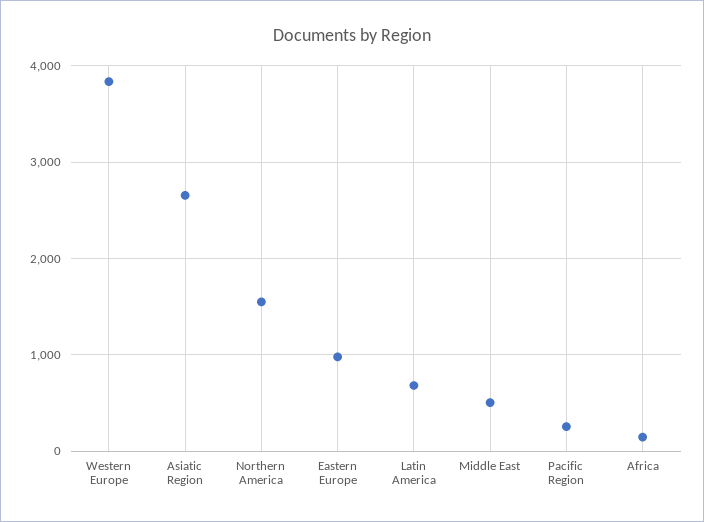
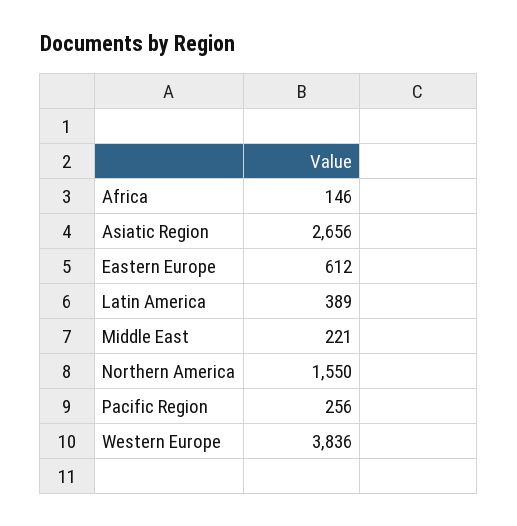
  {
    "Western Europe": 3836,
    "Asiatic Region": 2656,
    "Northern America": 1550,
-   "Eastern Europe": 1000,
+   "Eastern Europe": 612,
-   "Latin America": 700,
+   "Latin America": 389,
-   "Middle East": 500,
+   "Middle East": 221,
    "Pacific Region": 256,
    "Africa": 146
  }

